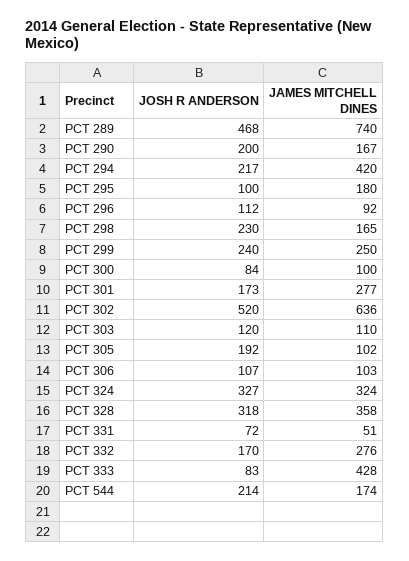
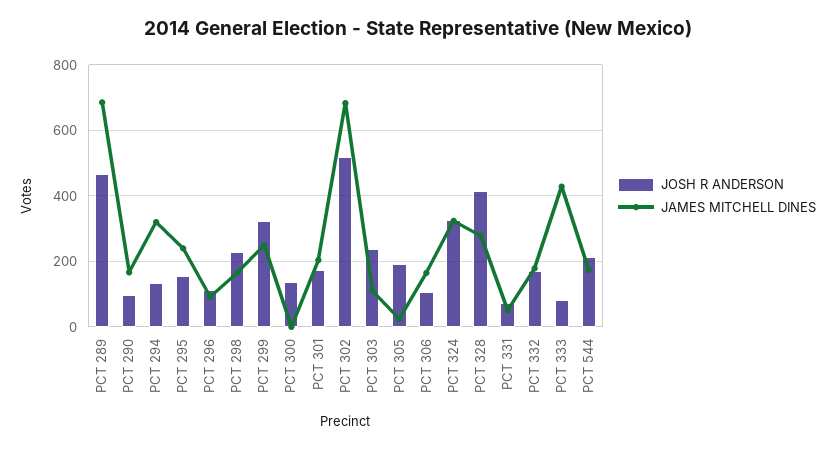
  {
    "JOSH R ANDERSON": {
      "PCT 289": 468,
-     "PCT 290": 200,
+     "PCT 290": 100,
-     "PCT 294": 217,
+     "PCT 294": 140,
-     "PCT 295": 100,
+     "PCT 295": 160,
      "PCT 296": 112,
      "PCT 298": 230,
-     "PCT 299": 240,
+     "PCT 299": 320,
-     "PCT 300": 84,
+     "PCT 300": 140,
      "PCT 301": 173,
      "PCT 302": 520,
-     "PCT 303": 120,
+     "PCT 303": 240,
      "PCT 305": 192,
      "PCT 306": 107,
      "PCT 324": 327,
-     "PCT 328": 318,
+     "PCT 328": 420,
      "PCT 331": 72,
      "PCT 332": 170,
      "PCT 333": 83,
      "PCT 544": 214
    },
    "JAMES MITCHELL DINES": {
-     "PCT 289": 740,
+     "PCT 289": 680,
      "PCT 290": 167,
-     "PCT 294": 420,
+     "PCT 294": 320,
-     "PCT 295": 180,
+     "PCT 295": 240,
      "PCT 296": 92,
      "PCT 298": 165,
      "PCT 299": 250,
-     "PCT 300": 100,
+     "PCT 300": 0,
-     "PCT 301": 277,
+     "PCT 301": 200,
-     "PCT 302": 636,
+     "PCT 302": 680,
      "PCT 303": 110,
-     "PCT 305": 102,
+     "PCT 305": 20,
-     "PCT 306": 103,
+     "PCT 306": 160,
      "PCT 324": 324,
-     "PCT 328": 358,
+     "PCT 328": 280,
      "PCT 331": 51,
-     "PCT 332": 276,
+     "PCT 332": 180,
      "PCT 333": 428,
      "PCT 544": 174
    }
  }

